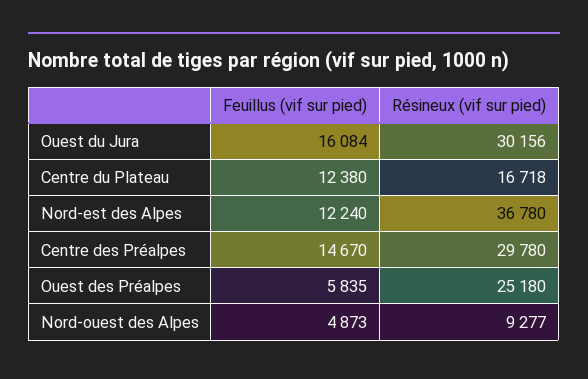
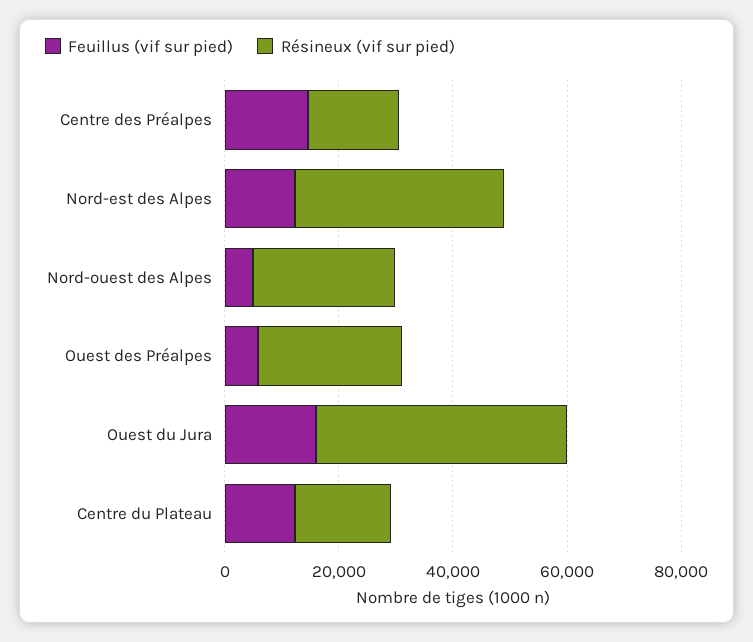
  {
    "Feuillus (vif sur pied)": {
      "Ouest du Jura": 16084,
      "Centre du Plateau": 12380,
      "Nord-est des Alpes": 12240,
      "Centre des Préalpes": 14670,
      "Ouest des Préalpes": 5835,
      "Nord-ouest des Alpes": 4873
    },
    "Résineux (vif sur pied)": {
-     "Ouest du Jura": 30156,
+     "Ouest du Jura": 45000,
      "Centre du Plateau": 16718,
      "Nord-est des Alpes": 36780,
-     "Centre des Préalpes": 29780,
+     "Centre des Préalpes": 15000,
      "Ouest des Préalpes": 25180,
-     "Nord-ouest des Alpes": 9277
+     "Nord-ouest des Alpes": 25000
    }
  }

